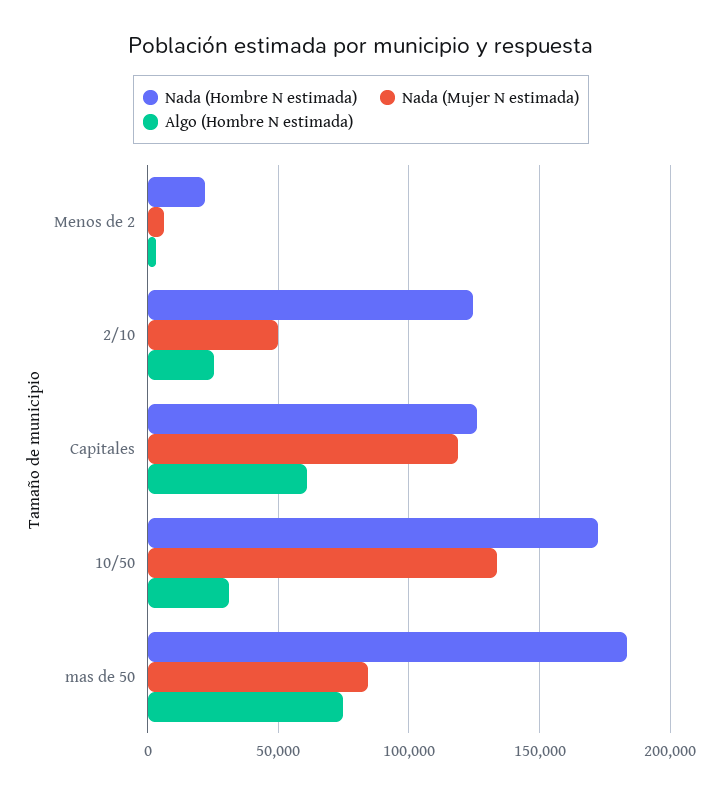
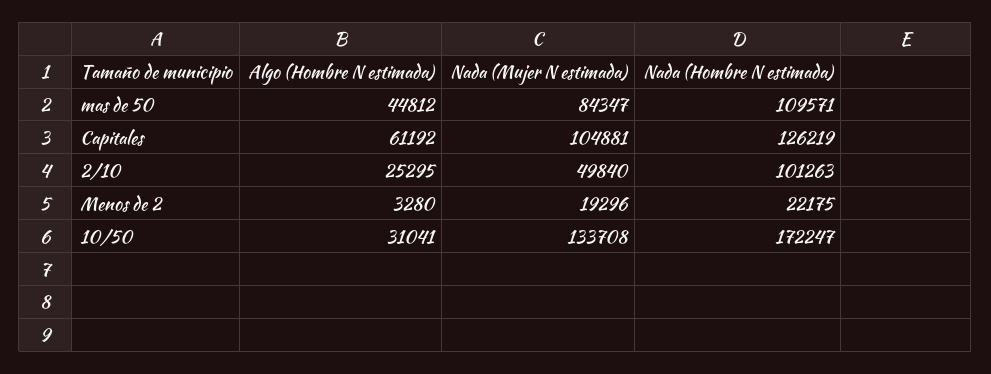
  {
    "Nada (Hombre N estimada)": {
      "Menos de 2": 22175,
-     "2/10": 125000,
+     "2/10": 101263,
      "Capitales": 126219,
      "10/50": 172247,
-     "mas de 50": 185000
+     "mas de 50": 109571
    },
    "Nada (Mujer N estimada)": {
-     "Menos de 2": 5000,
+     "Menos de 2": 19296,
      "2/10": 49840,
-     "Capitales": 120000,
+     "Capitales": 104881,
      "10/50": 133708,
      "mas de 50": 84347
    },
    "Algo (Hombre N estimada)": {
      "Menos de 2": 3280,
      "2/10": 25295,
      "Capitales": 61192,
      "10/50": 31041,
-     "mas de 50": 75000
+     "mas de 50": 44812
    }
  }

